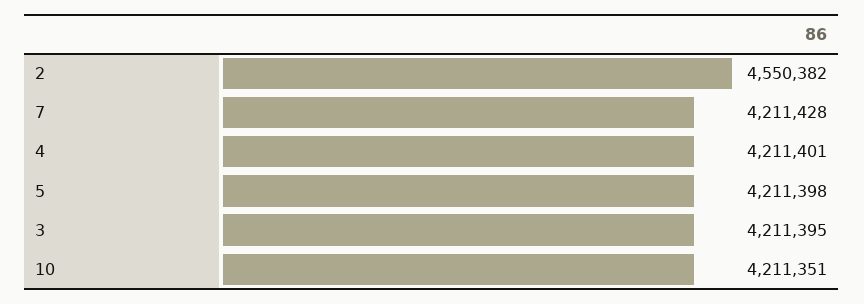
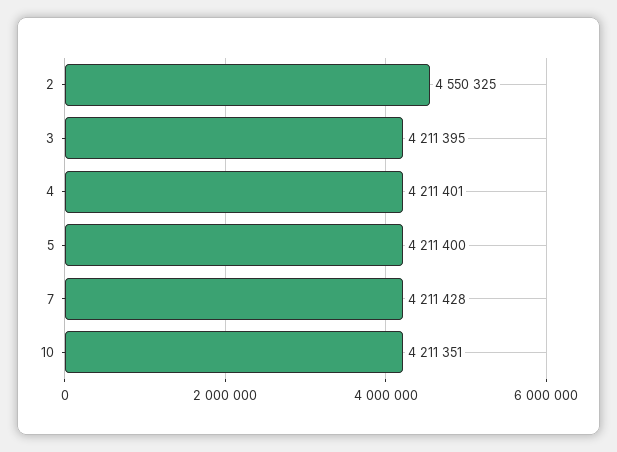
  {
-   "2": 4550382,
+   "2": 4550325,
    "7": 4211428,
    "4": 4211401,
-   "5": 4211398,
+   "5": 4211400,
    "3": 4211395,
    "10": 4211351
  }

